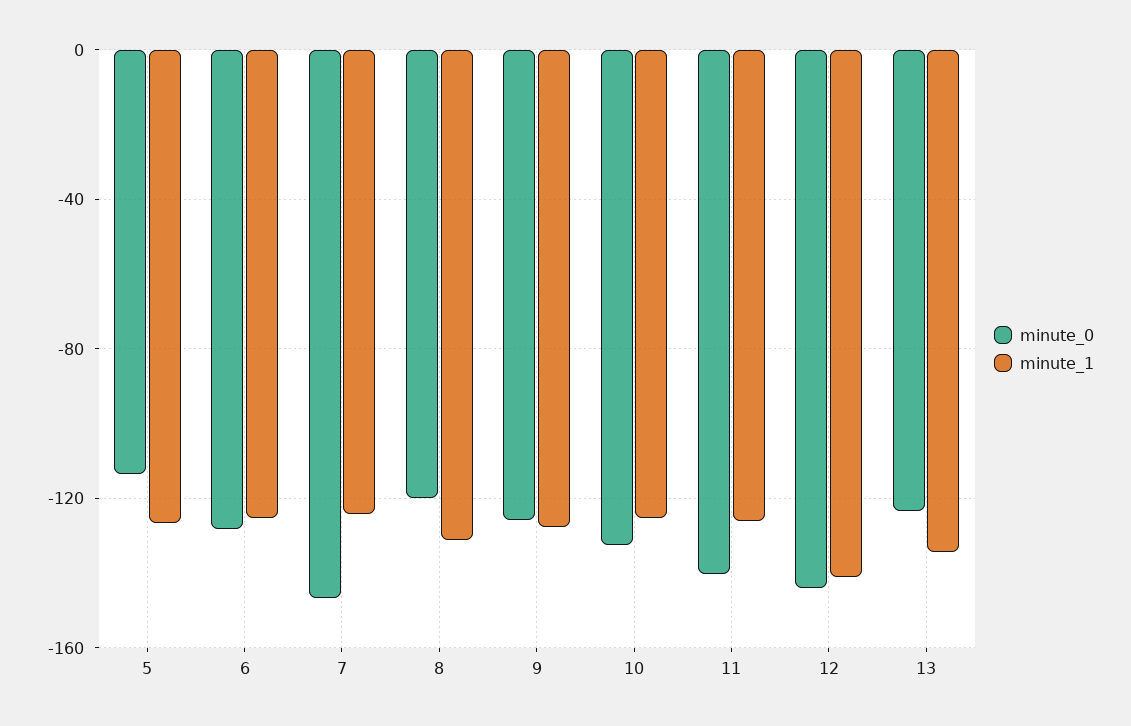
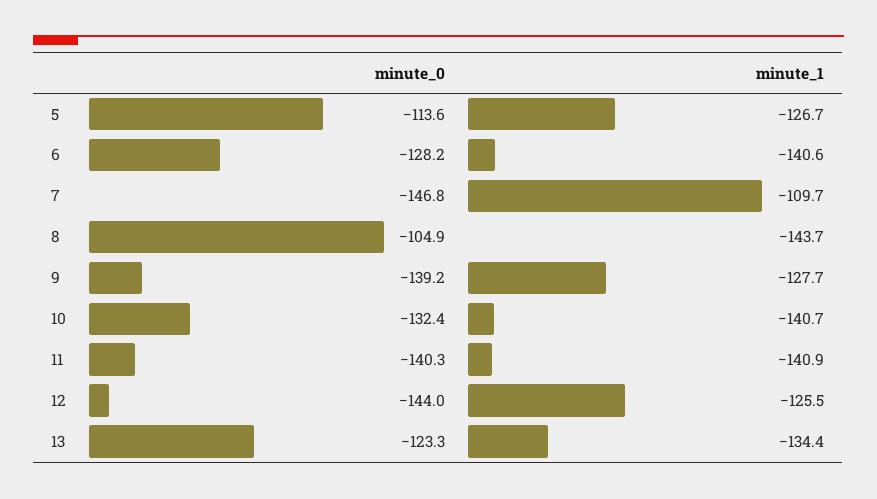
  {
    "minute_0": {
      "5": -113.6,
      "6": -128.2,
      "7": -146.8,
-     "8": -120,
+     "8": -104.9,
-     "9": -125,
+     "9": -139.2,
      "10": -132.4,
      "11": -140.3,
      "12": -144,
      "13": -123.3
    },
    "minute_1": {
      "5": -126.7,
-     "6": -125,
+     "6": -140.6,
-     "7": -125,
+     "7": -109.7,
-     "8": -130,
+     "8": -143.7,
      "9": -127.7,
-     "10": -125,
+     "10": -140.7,
-     "11": -125,
+     "11": -140.9,
-     "12": -140,
+     "12": -125.5,
      "13": -134.4
    }
  }

